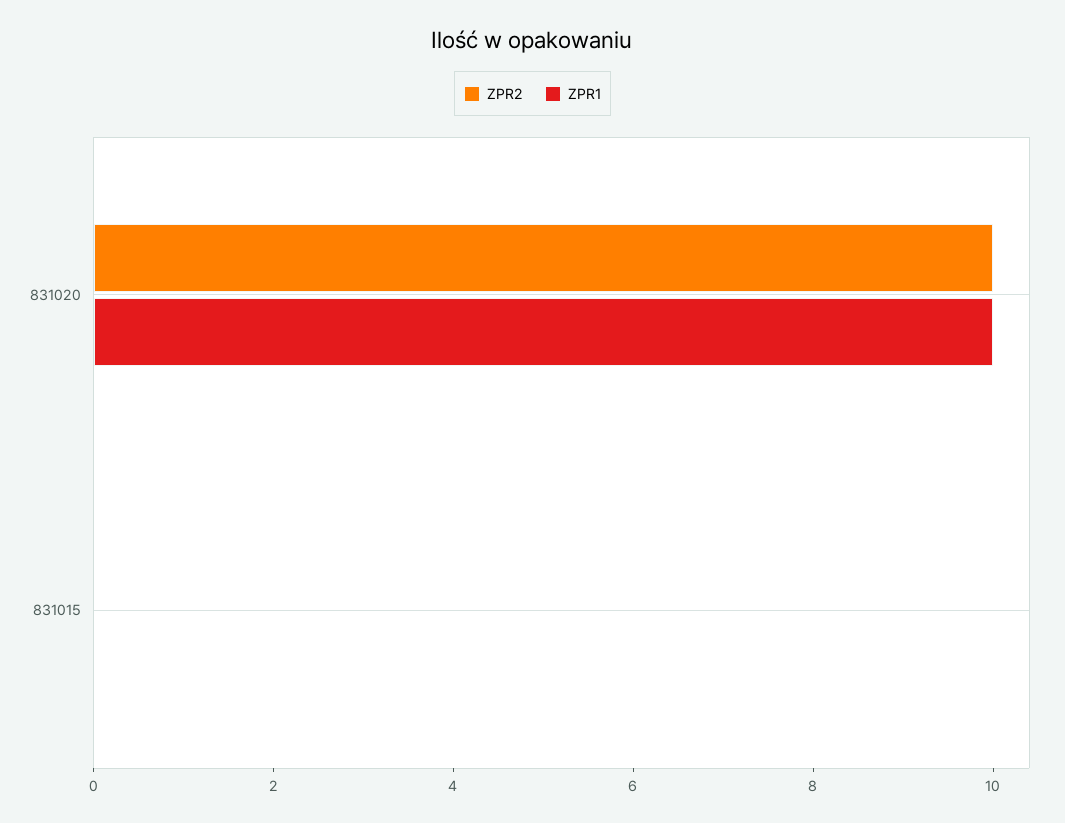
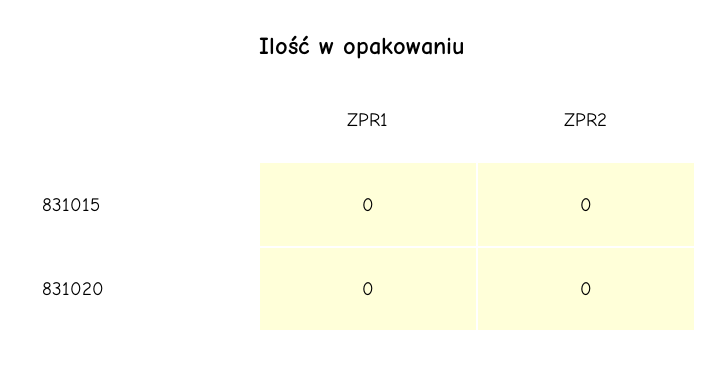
  {
    "ZPR2": {
-     "831020": 10,
+     "831020": 0,
      "831015": 0
    },
    "ZPR1": {
-     "831020": 10,
+     "831020": 0,
      "831015": 0
    }
  }

